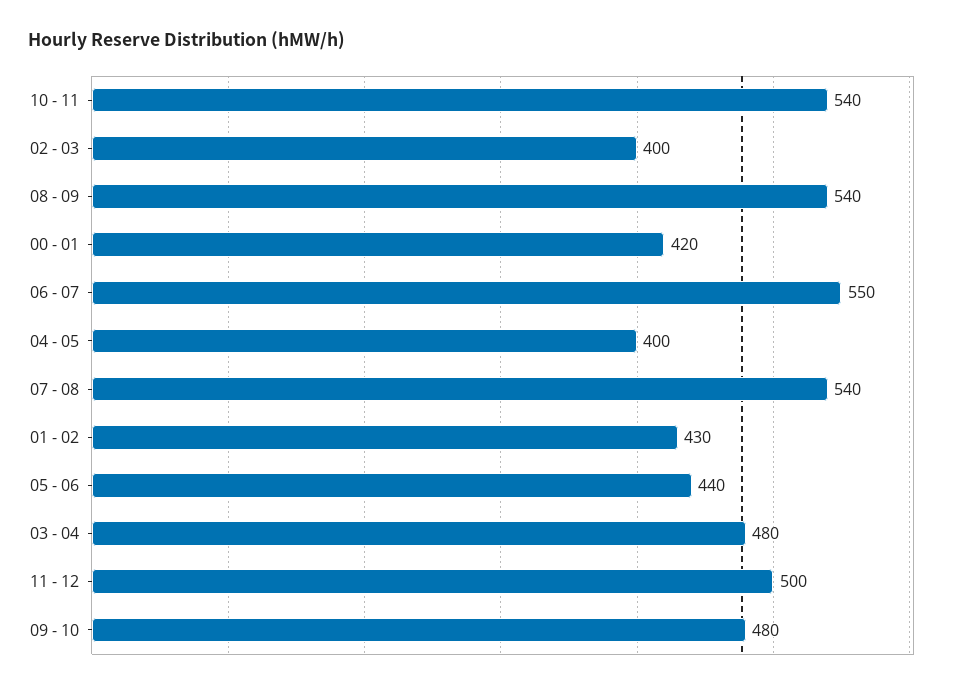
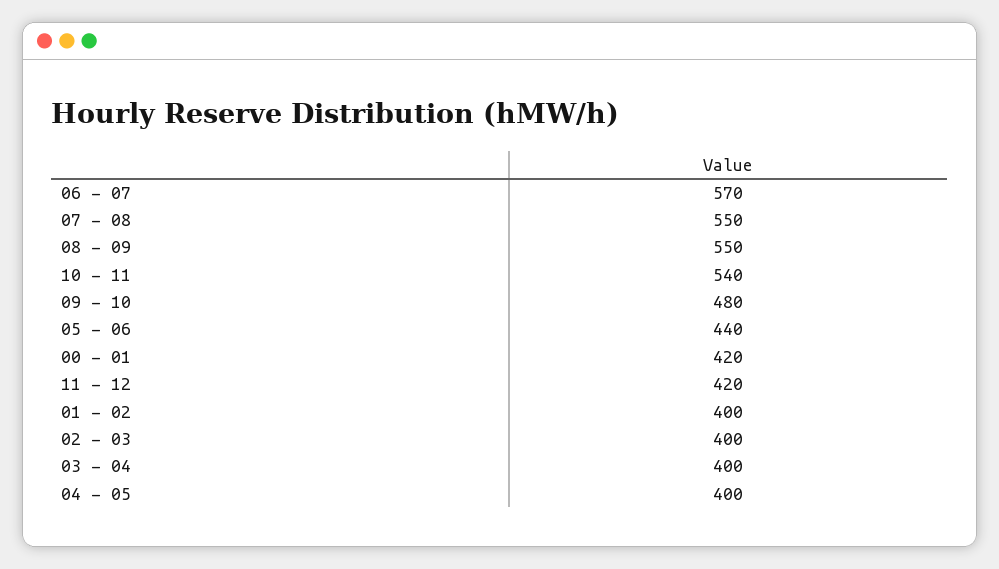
  {
    "10 - 11": 540,
    "02 - 03": 400,
-   "08 - 09": 540,
+   "08 - 09": 550,
    "00 - 01": 420,
-   "06 - 07": 550,
+   "06 - 07": 570,
    "04 - 05": 400,
-   "07 - 08": 540,
+   "07 - 08": 550,
-   "01 - 02": 430,
+   "01 - 02": 400,
    "05 - 06": 440,
-   "03 - 04": 480,
+   "03 - 04": 400,
-   "11 - 12": 500,
+   "11 - 12": 420,
    "09 - 10": 480
  }

